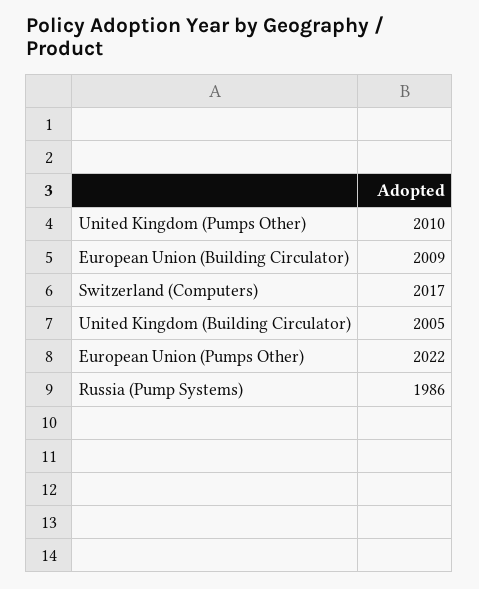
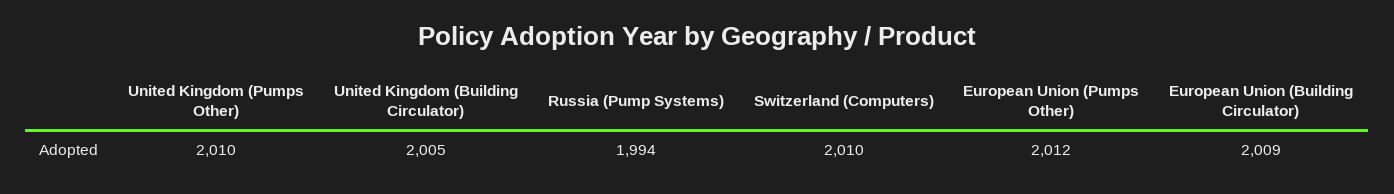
  {
    "United Kingdom (Pumps Other)": 2010,
    "European Union (Building Circulator)": 2009,
-   "Switzerland (Computers)": 2017,
+   "Switzerland (Computers)": 2010,
    "United Kingdom (Building Circulator)": 2005,
-   "European Union (Pumps Other)": 2022,
+   "European Union (Pumps Other)": 2012,
-   "Russia (Pump Systems)": 1986
+   "Russia (Pump Systems)": 1994
  }

